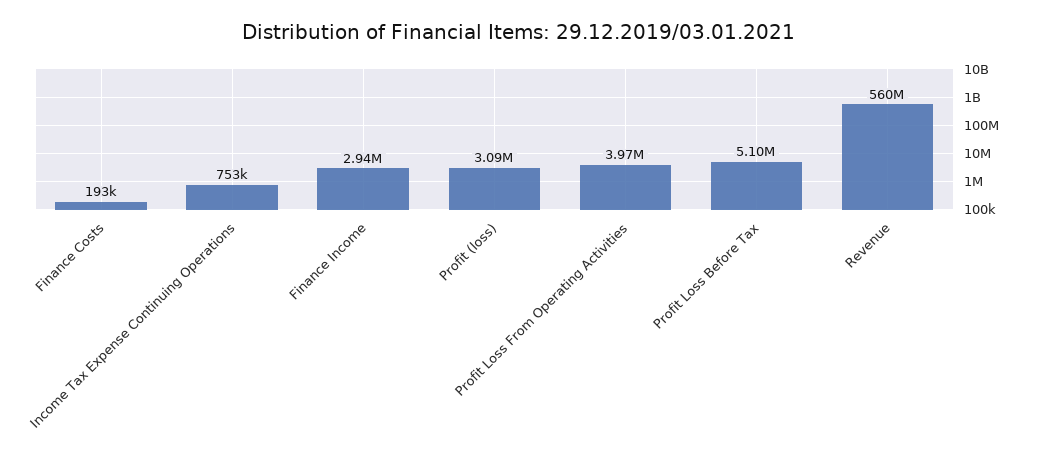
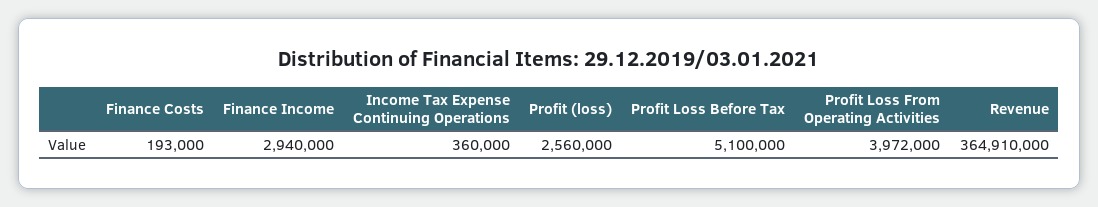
  {
    "Finance Costs": 193000,
-   "Income Tax Expense Continuing Operations": 753000,
+   "Income Tax Expense Continuing Operations": 360000,
    "Finance Income": 2940000,
-   "Profit (loss)": 3090000,
+   "Profit (loss)": 2560000,
    "Profit Loss From Operating Activities": 3972000,
    "Profit Loss Before Tax": 5100000,
-   "Revenue": 560000000
+   "Revenue": 364910000
  }

